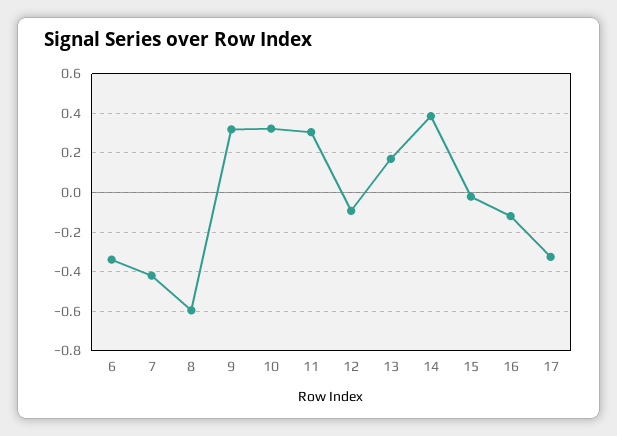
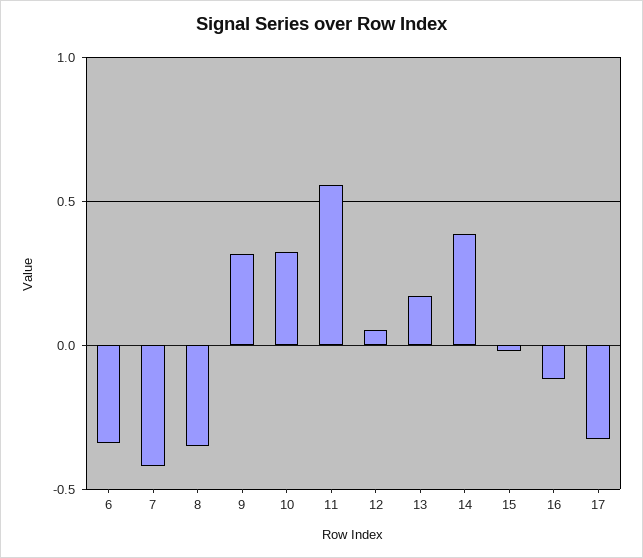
  {
    "6": -0.35,
    "7": -0.4,
-   "8": -0.6,
+   "8": -0.35,
    "9": 0.3,
    "10": 0.3,
-   "11": 0.3,
+   "11": 0.55,
-   "12": -0.1,
+   "12": 0.05,
    "13": 0.15,
    "14": 0.4,
    "15": 0,
    "16": -0.1,
    "17": -0.35
  }

